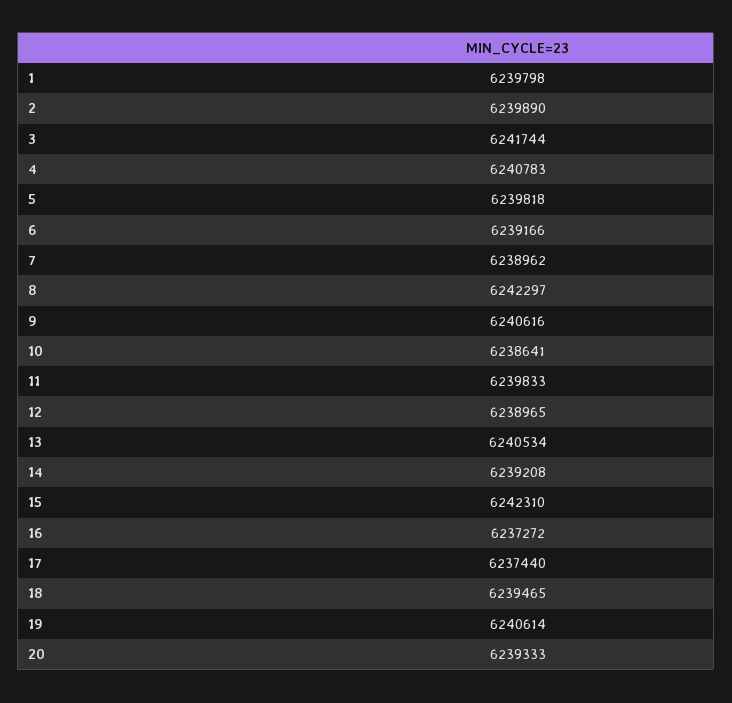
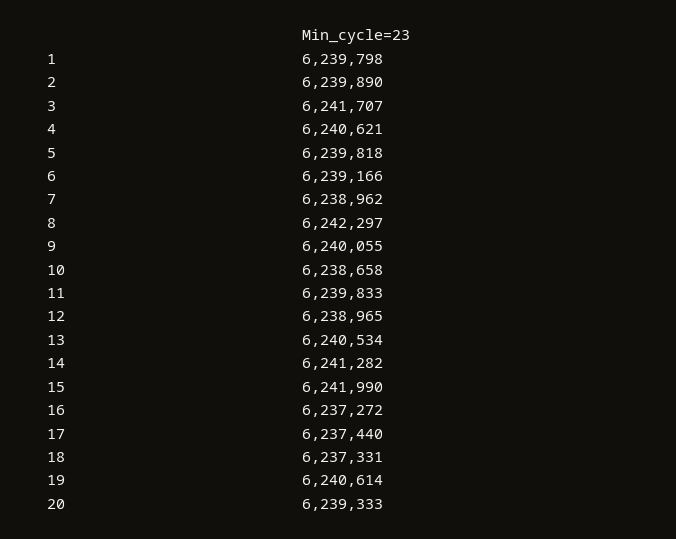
  {
    "1": 6239798,
    "2": 6239890,
-   "3": 6241744,
+   "3": 6241707,
-   "4": 6240783,
+   "4": 6240621,
    "5": 6239818,
    "6": 6239166,
    "7": 6238962,
    "8": 6242297,
-   "9": 6240616,
+   "9": 6240055,
-   "10": 6238641,
+   "10": 6238658,
    "11": 6239833,
    "12": 6238965,
    "13": 6240534,
-   "14": 6239208,
+   "14": 6241282,
-   "15": 6242310,
+   "15": 6241990,
    "16": 6237272,
    "17": 6237440,
-   "18": 6239465,
+   "18": 6237331,
    "19": 6240614,
    "20": 6239333
  }

